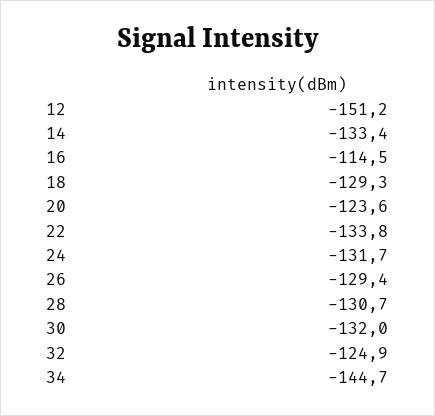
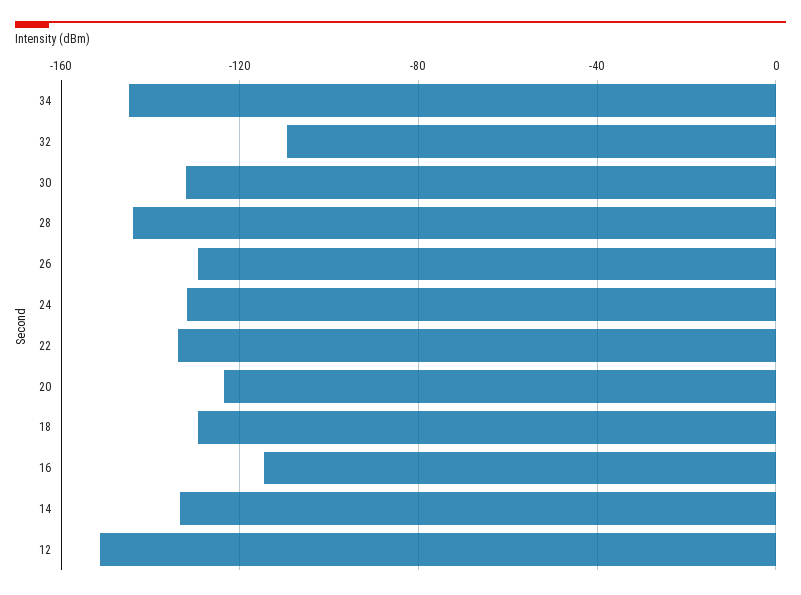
  {
    "12": -151.2,
    "14": -133.4,
    "16": -114.5,
    "18": -129.3,
    "20": -123.6,
    "22": -133.8,
    "24": -131.7,
    "26": -129.4,
-   "28": -130.7,
+   "28": -145,
    "30": -132,
-   "32": -124.9,
+   "32": -110,
    "34": -144.7
  }

